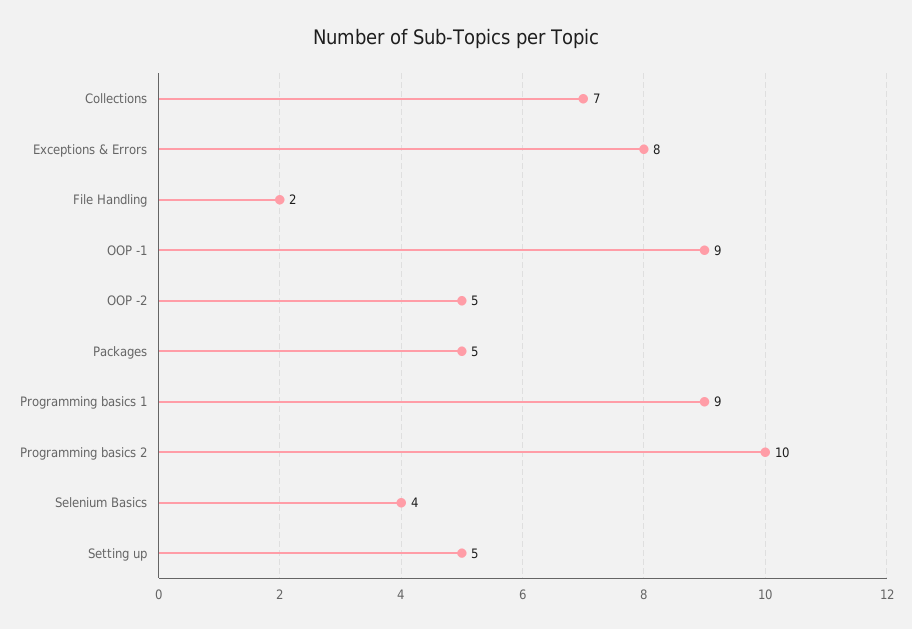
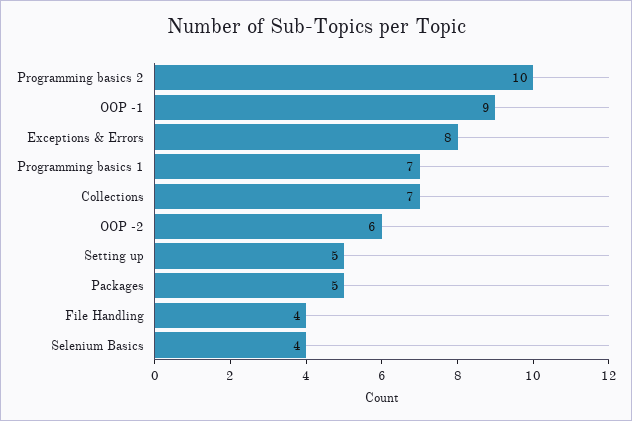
  {
    "Collections": 7,
    "Exceptions & Errors": 8,
-   "File Handling": 2,
+   "File Handling": 4,
    "OOP -1": 9,
-   "OOP -2": 5,
+   "OOP -2": 6,
    "Packages": 5,
-   "Programming basics 1": 9,
+   "Programming basics 1": 7,
    "Programming basics 2": 10,
    "Selenium Basics": 4,
    "Setting up": 5
  }

